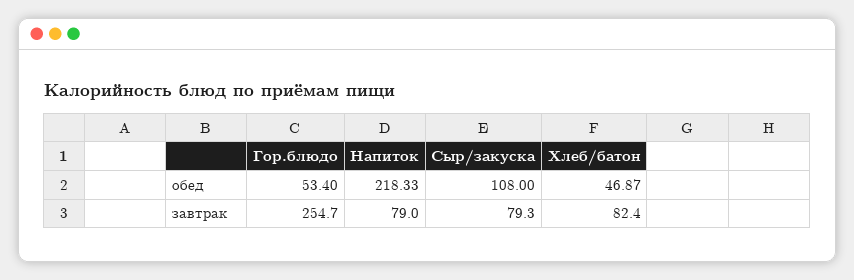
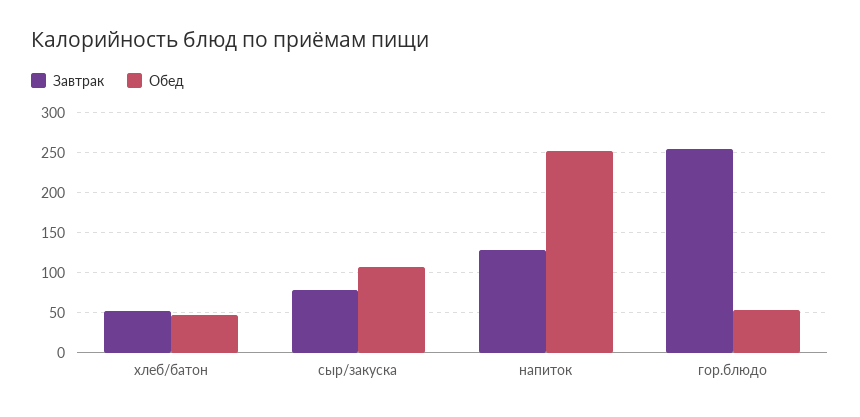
  {
    "обед": {
      "Гор.блюдо": 53.4,
-     "Напиток": 218.33,
+     "Напиток": 250,
      "Сыр/закуска": 108,
      "Хлеб/батон": 46.87
    },
    "завтрак": {
      "Гор.блюдо": 254.7,
-     "Напиток": 79,
+     "Напиток": 130,
      "Сыр/закуска": 79.3,
-     "Хлеб/батон": 82.4
+     "Хлеб/батон": 50
    }
  }

